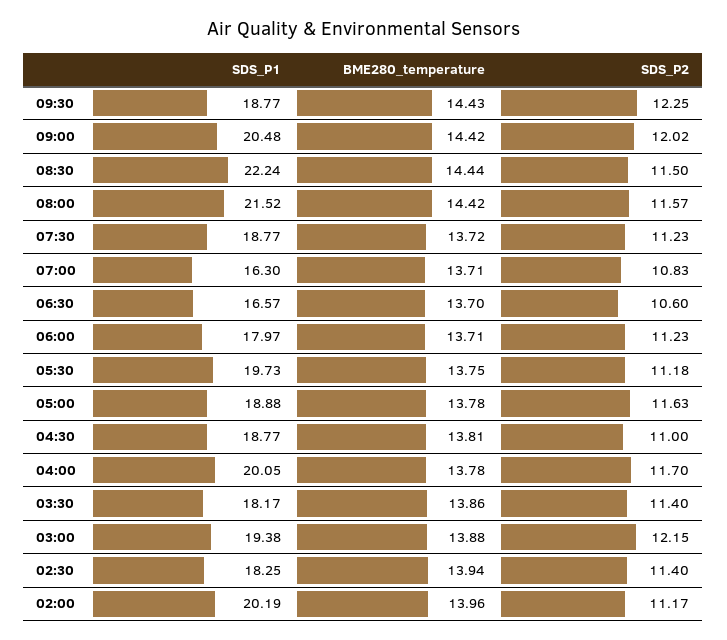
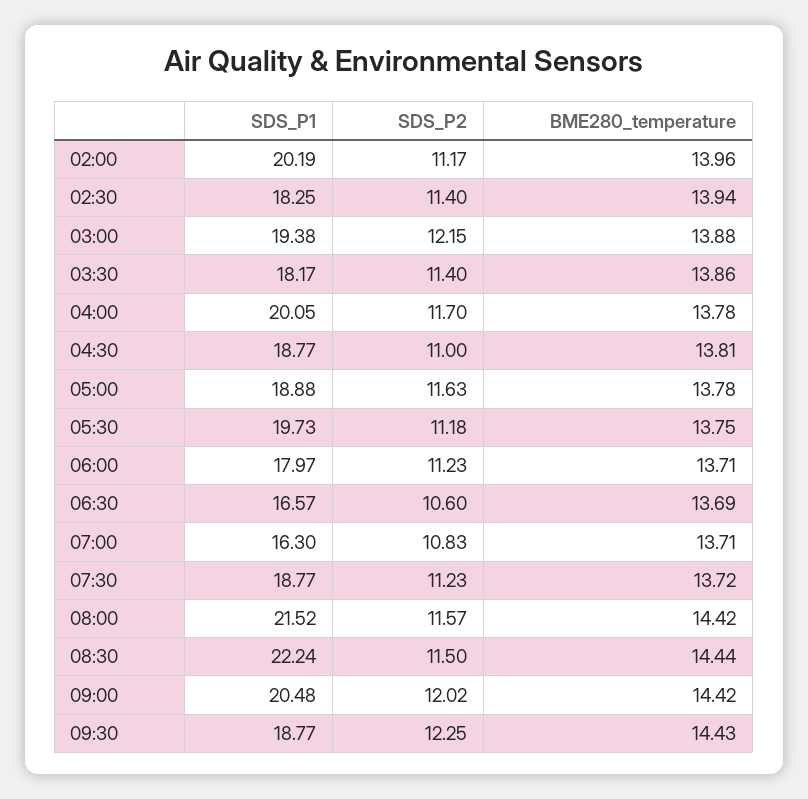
  {
    "SDS_P1": {
      "09:30": 18.77,
      "09:00": 20.48,
      "08:30": 22.24,
      "08:00": 21.52,
      "07:30": 18.77,
      "07:00": 16.3,
      "06:30": 16.57,
      "06:00": 17.97,
      "05:30": 19.73,
      "05:00": 18.88,
      "04:30": 18.77,
      "04:00": 20.05,
      "03:30": 18.17,
      "03:00": 19.38,
      "02:30": 18.25,
      "02:00": 20.19
    },
    "BME280_temperature": {
      "09:30": 14.43,
      "09:00": 14.42,
      "08:30": 14.44,
      "08:00": 14.42,
      "07:30": 13.72,
      "07:00": 13.71,
-     "06:30": 13.7,
+     "06:30": 13.69,
      "06:00": 13.71,
      "05:30": 13.75,
      "05:00": 13.78,
      "04:30": 13.81,
      "04:00": 13.78,
      "03:30": 13.86,
      "03:00": 13.88,
      "02:30": 13.94,
      "02:00": 13.96
    },
    "SDS_P2": {
      "09:30": 12.25,
      "09:00": 12.02,
      "08:30": 11.5,
      "08:00": 11.57,
      "07:30": 11.23,
      "07:00": 10.83,
      "06:30": 10.6,
      "06:00": 11.23,
      "05:30": 11.18,
      "05:00": 11.63,
      "04:30": 11,
      "04:00": 11.7,
      "03:30": 11.4,
      "03:00": 12.15,
      "02:30": 11.4,
      "02:00": 11.17
    }
  }

